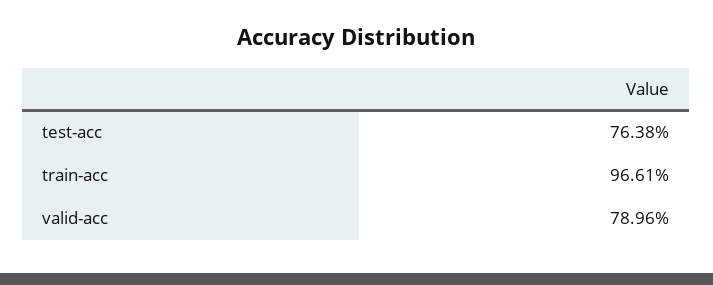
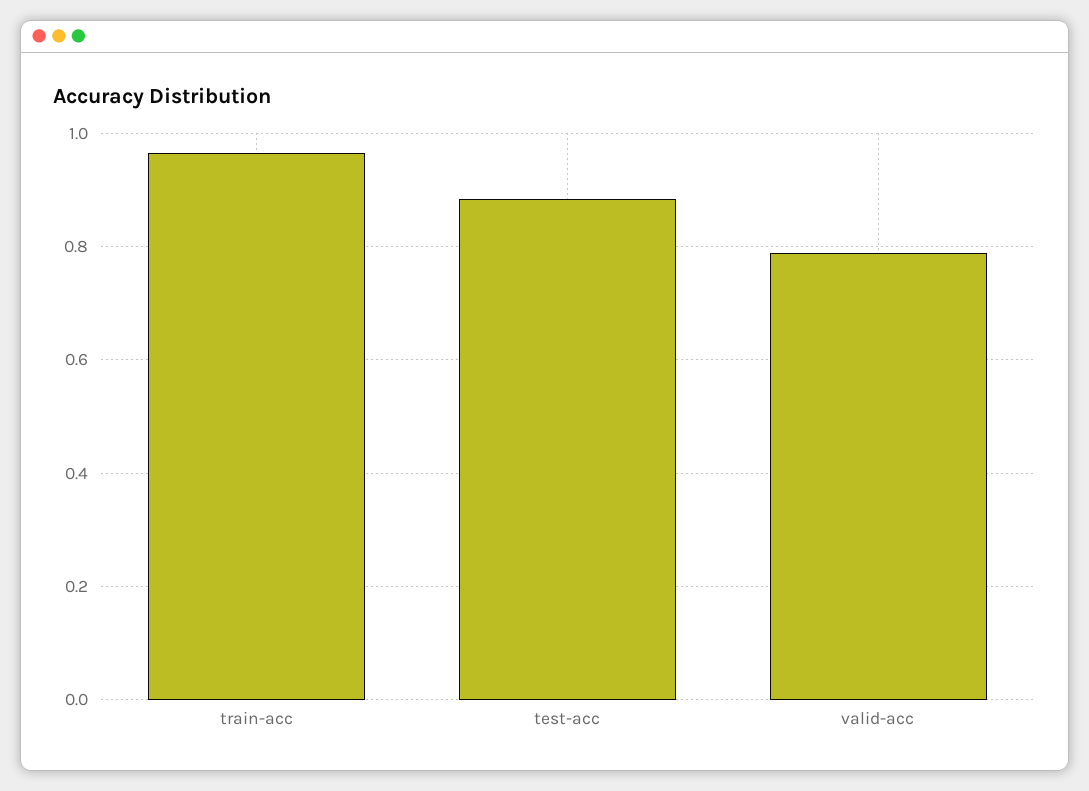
  {
-   "test-acc": 0.7638,
+   "test-acc": 0.88,
    "train-acc": 0.9661,
    "valid-acc": 0.7896
  }

